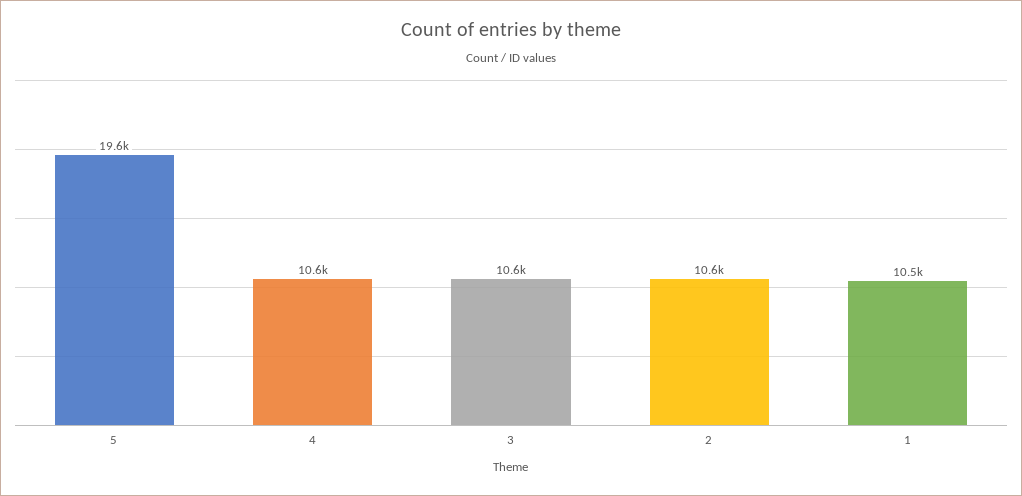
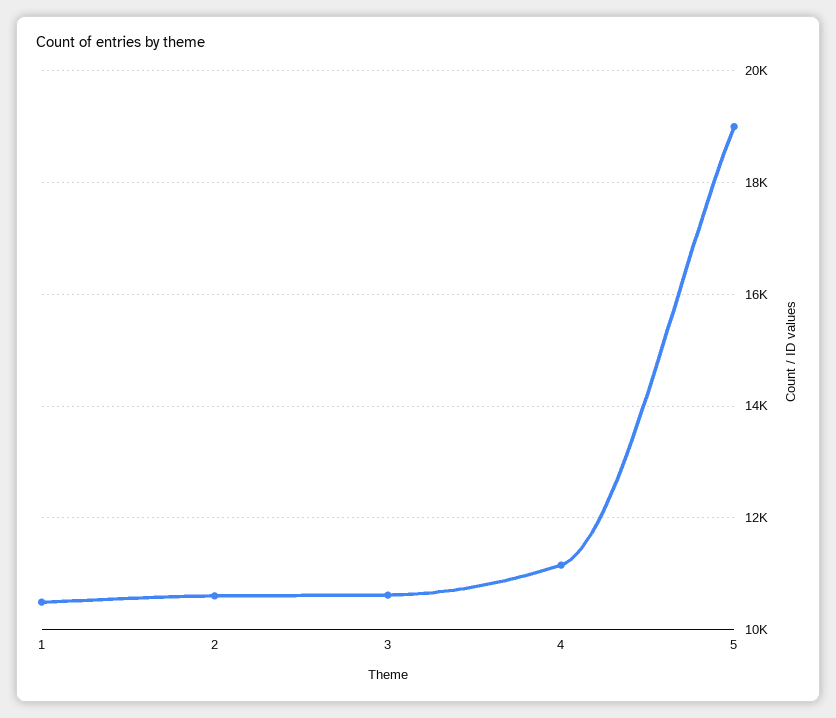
  {
-   "5": 19600,
+   "5": 19000,
-   "4": 10600,
+   "4": 11200,
    "3": 10600,
    "2": 10600,
    "1": 10500
  }

